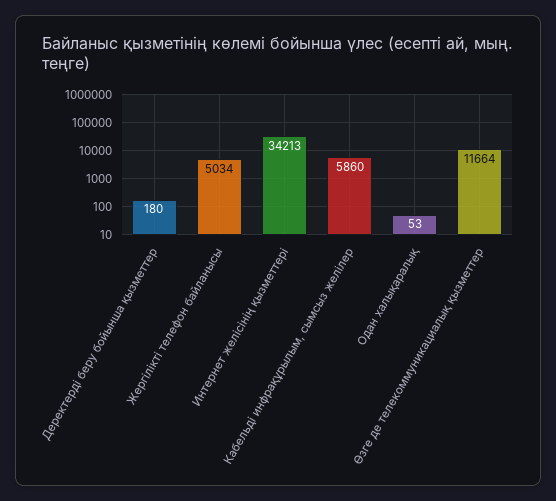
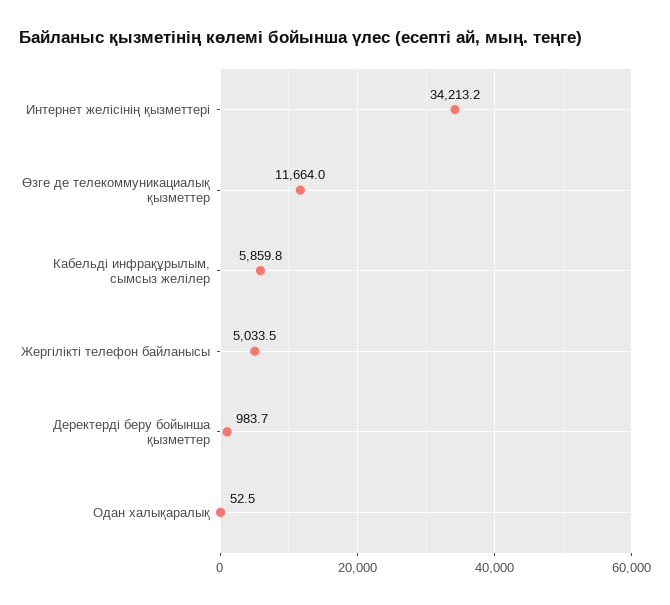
  {
-   "Деректерді беру бойынша қызметтер": 180,
+   "Деректерді беру бойынша қызметтер": 983.7,
    "Жергілікті телефон байланысы": 5033.5,
    "Интернет желісінің қызметтері": 34213.2,
    "Кабельді инфрақұрылым, сымсыз желілер": 5859.8,
    "Одан халықаралық": 52.5,
    "Өзге де телекоммуникациалық қызметтер": 11664
  }

